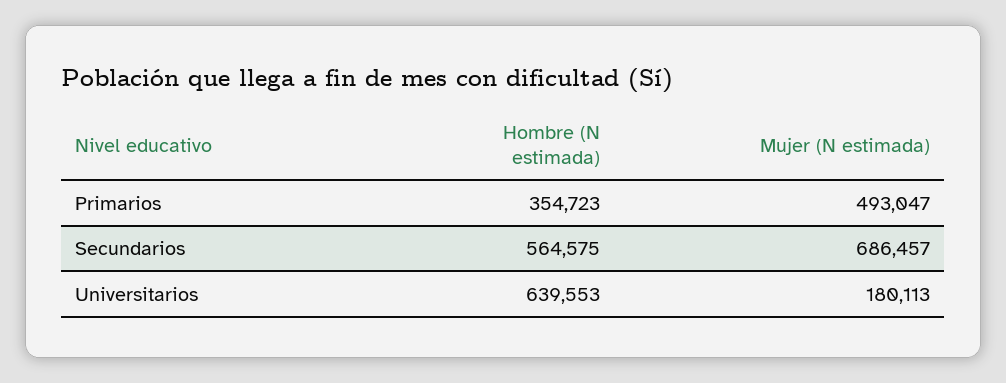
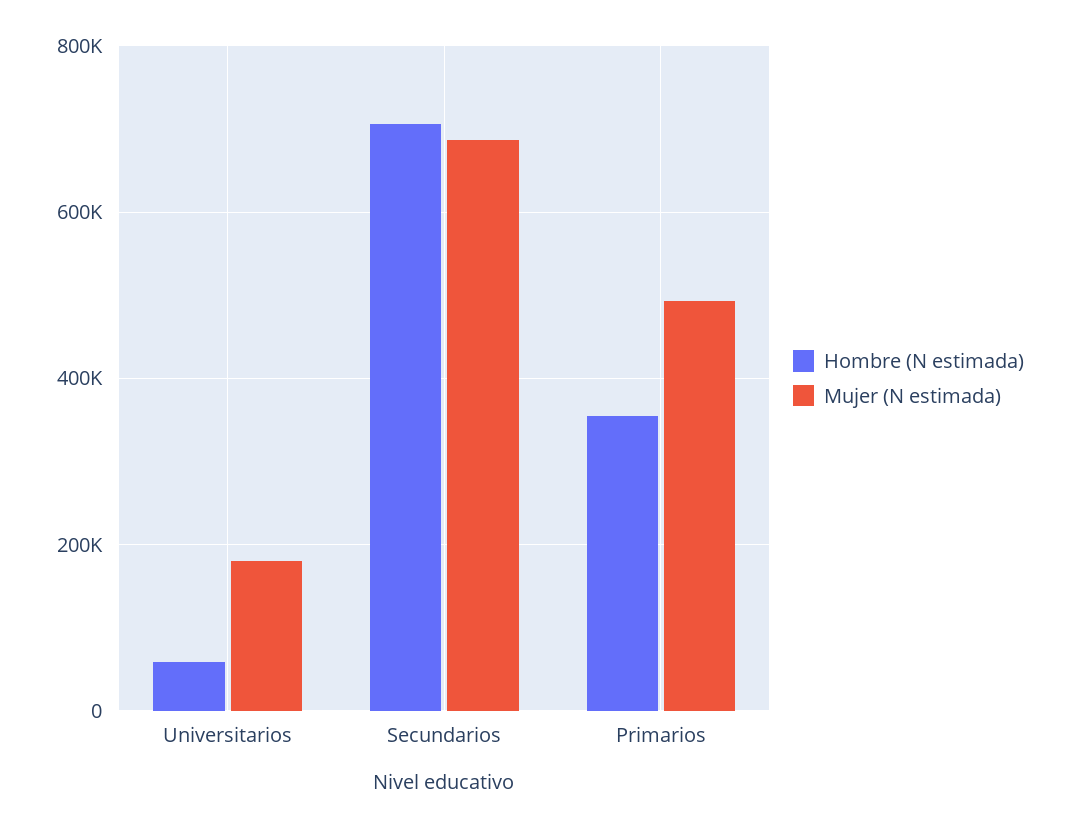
  {
    "Hombre (N estimada)": {
      "Primarios": 354723,
-     "Secundarios": 564575,
+     "Secundarios": 700000,
-     "Universitarios": 639553
+     "Universitarios": 60000
    },
    "Mujer (N estimada)": {
      "Primarios": 493047,
      "Secundarios": 686457,
      "Universitarios": 180113
    }
  }

